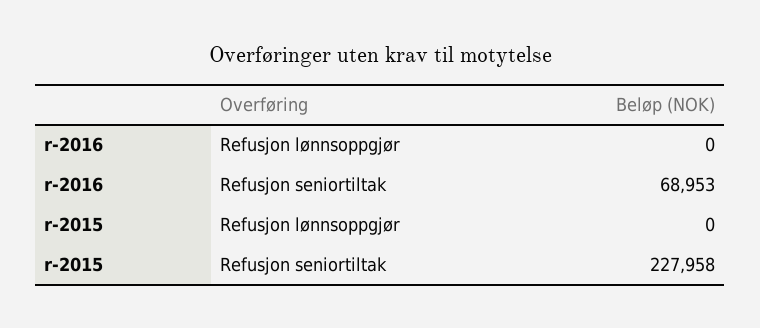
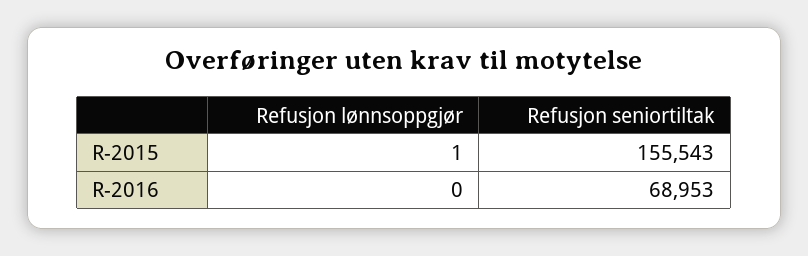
  {
    "r-2016": {
      "Refusjon lønnsoppgjør": 0,
      "Refusjon seniortiltak": 68953
    },
    "r-2015": {
-     "Refusjon lønnsoppgjør": 0,
+     "Refusjon lønnsoppgjør": 1,
-     "Refusjon seniortiltak": 227958
+     "Refusjon seniortiltak": 155543
    }
  }

